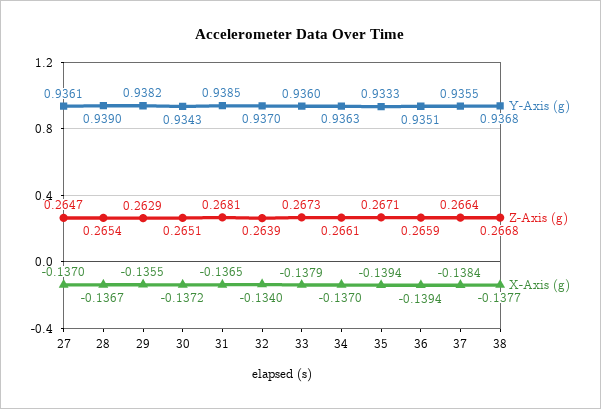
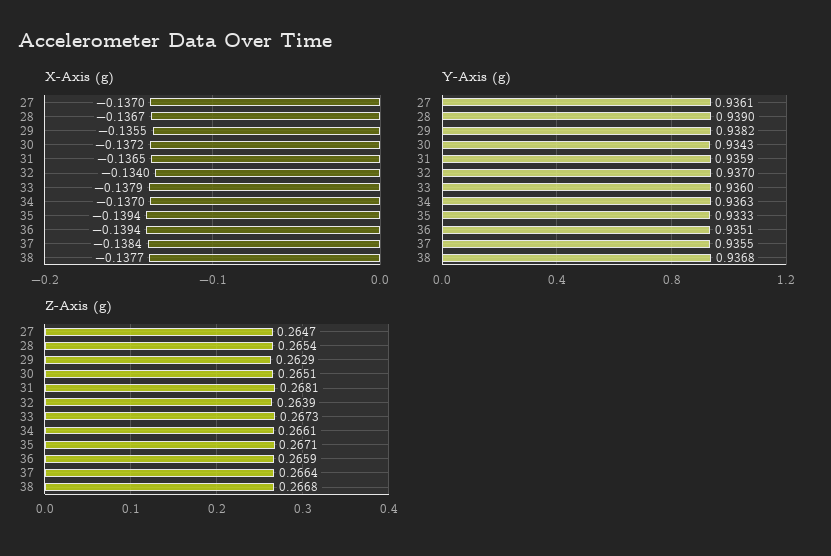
  {
    "Y-Axis (g)": {
      "27": 0.9361,
      "28": 0.939,
      "29": 0.9382,
      "30": 0.9343,
-     "31": 0.9385,
+     "31": 0.9359,
      "32": 0.937,
      "33": 0.936,
      "34": 0.9363,
      "35": 0.9333,
      "36": 0.9351,
      "37": 0.9355,
      "38": 0.9368
    },
    "Z-Axis (g)": {
      "27": 0.2647,
      "28": 0.2654,
      "29": 0.2629,
      "30": 0.2651,
      "31": 0.2681,
      "32": 0.2639,
      "33": 0.2673,
      "34": 0.2661,
      "35": 0.2671,
      "36": 0.2659,
      "37": 0.2664,
      "38": 0.2668
    },
    "X-Axis (g)": {
      "27": -0.137,
      "28": -0.1367,
      "29": -0.1355,
      "30": -0.1372,
      "31": -0.1365,
      "32": -0.134,
      "33": -0.1379,
      "34": -0.137,
      "35": -0.1394,
      "36": -0.1394,
      "37": -0.1384,
      "38": -0.1377
    }
  }

